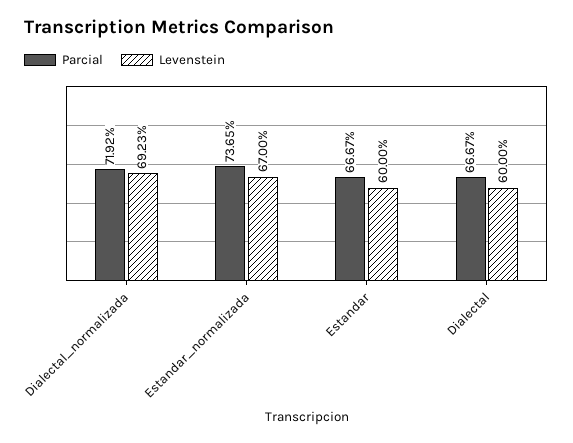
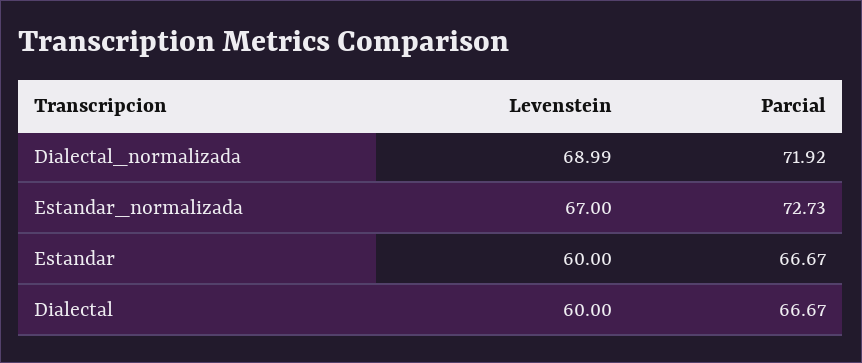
  {
    "Parcial": {
      "Dialectal_normalizada": 71.92,
-     "Estandar_normalizada": 73.65,
+     "Estandar_normalizada": 72.73,
      "Estandar": 66.67,
      "Dialectal": 66.67
    },
    "Levenstein": {
-     "Dialectal_normalizada": 69.23,
+     "Dialectal_normalizada": 68.99,
      "Estandar_normalizada": 67,
      "Estandar": 60,
      "Dialectal": 60
    }
  }

